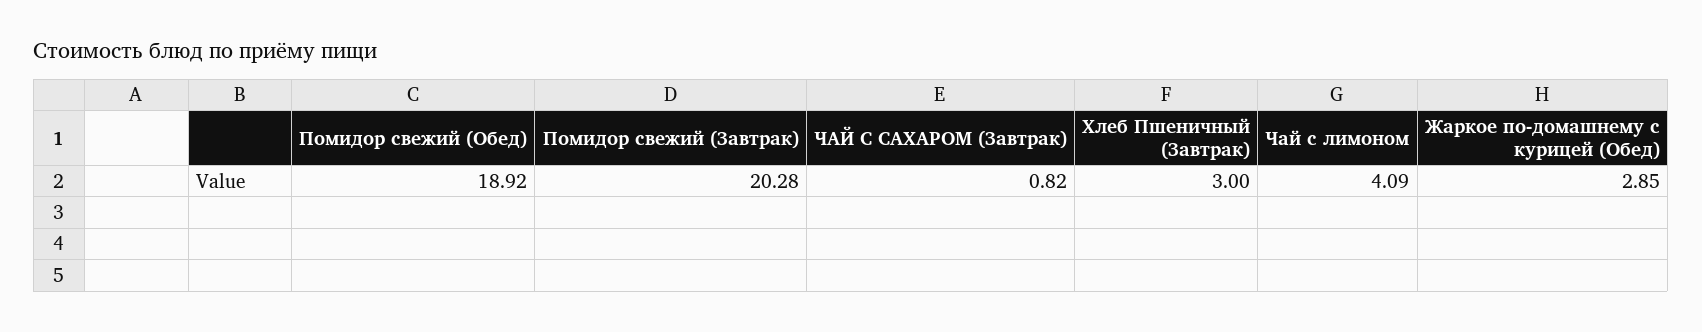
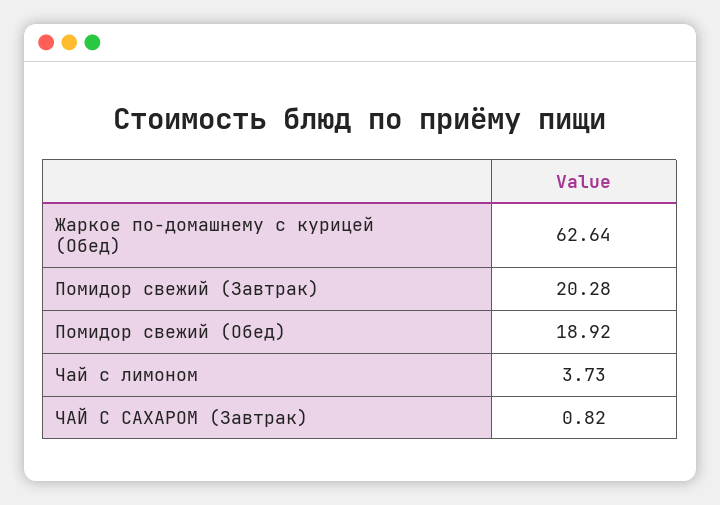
  {
    "Помидор свежий (Обед)": 18.92,
    "Помидор свежий (Завтрак)": 20.28,
    "ЧАЙ С САХАРОМ (Завтрак)": 0.82,
-   "Хлеб Пшеничный (Завтрак)": 3,
-   "Чай с лимоном": 4.09,
+   "Чай с лимоном": 3.73,
-   "Жаркое по-домашнему с курицей (Обед)": 2.85
+   "Жаркое по-домашнему с курицей (Обед)": 62.64
  }

